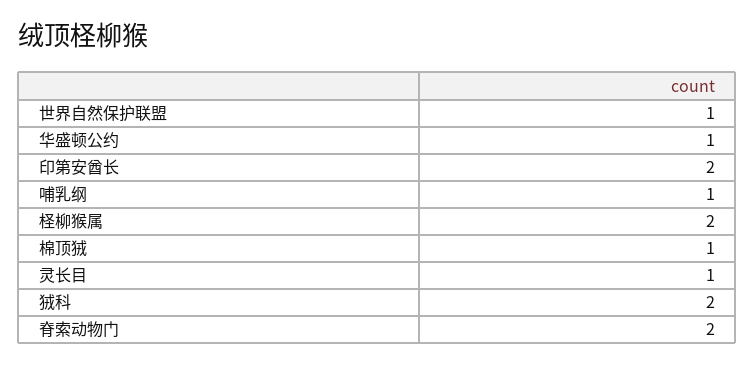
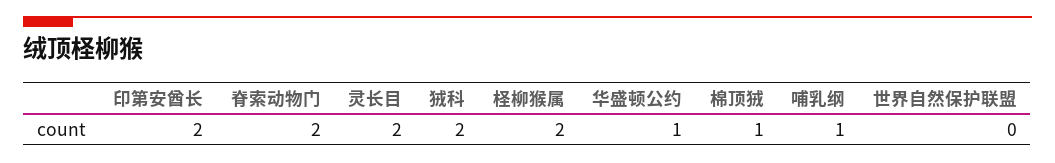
  {
-   "世界自然保护联盟": 1,
+   "世界自然保护联盟": 0,
    "华盛顿公约": 1,
    "印第安酋长": 2,
    "哺乳纲": 1,
    "柽柳猴属": 2,
    "棉顶狨": 1,
-   "灵长目": 1,
+   "灵长目": 2,
    "狨科": 2,
    "脊索动物门": 2
  }

